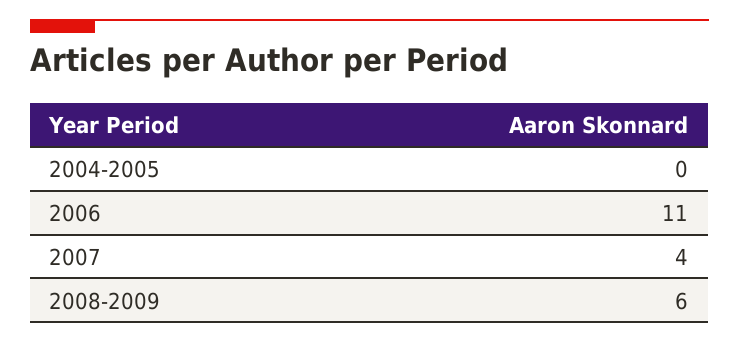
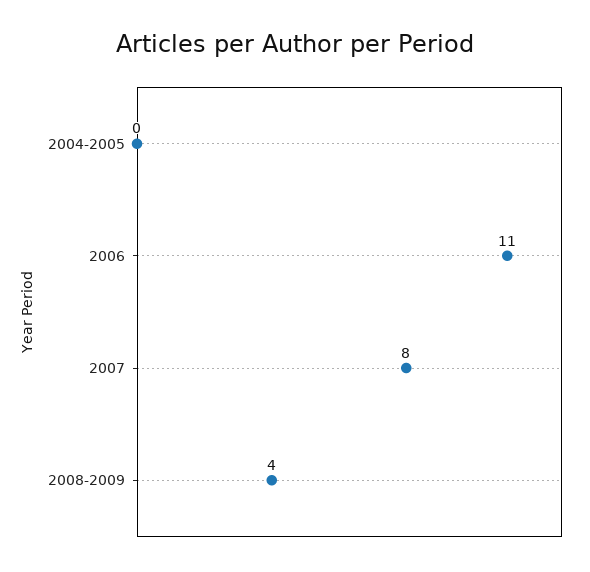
  {
    "2004-2005": 0,
    "2006": 11,
-   "2007": 4,
+   "2007": 8,
-   "2008-2009": 6
+   "2008-2009": 4
  }

